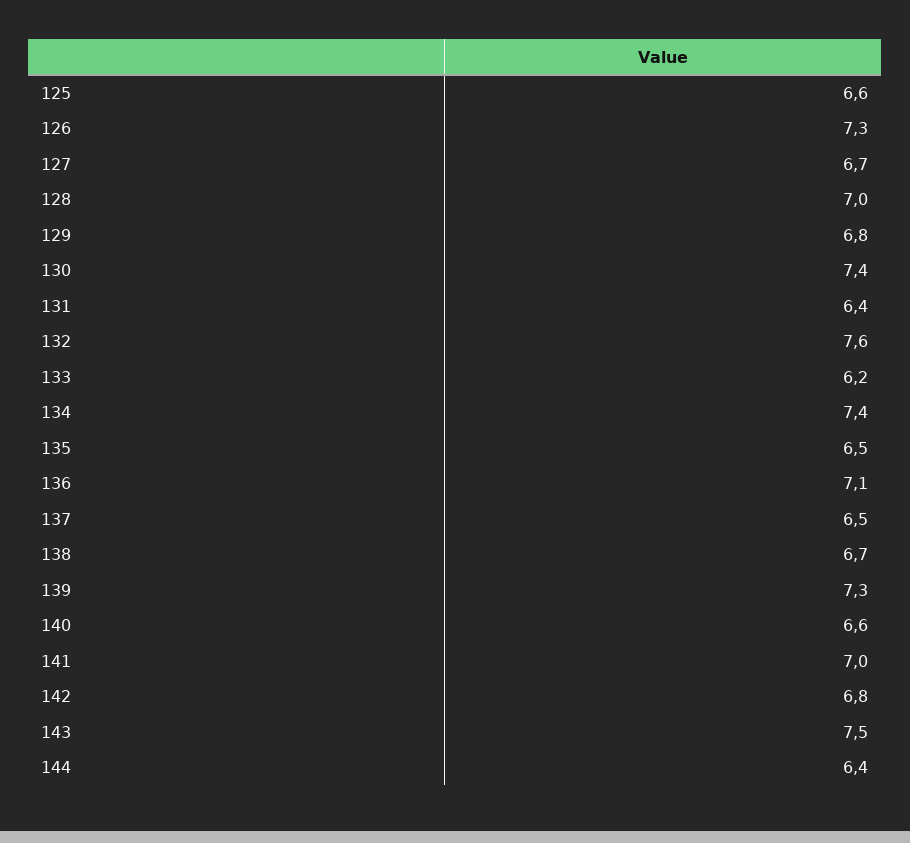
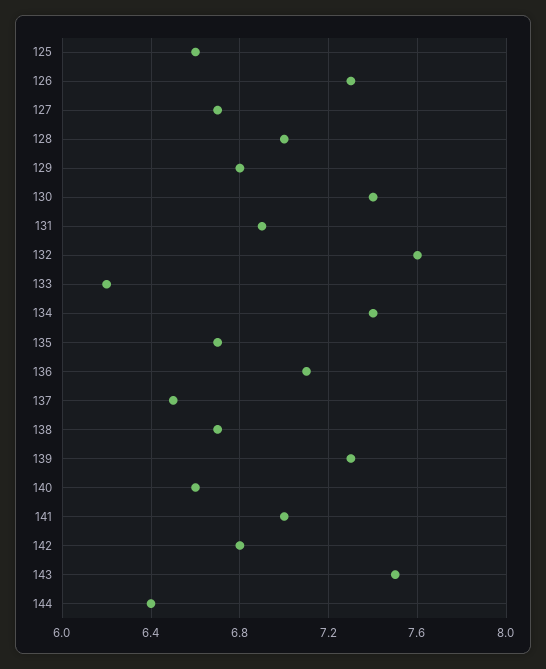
  {
    "125": 6.6,
    "126": 7.3,
    "127": 6.7,
    "128": 7,
    "129": 6.8,
    "130": 7.4,
-   "131": 6.4,
+   "131": 6.9,
    "132": 7.6,
    "133": 6.2,
    "134": 7.4,
-   "135": 6.5,
+   "135": 6.7,
    "136": 7.1,
    "137": 6.5,
    "138": 6.7,
    "139": 7.3,
    "140": 6.6,
    "141": 7,
    "142": 6.8,
    "143": 7.5,
    "144": 6.4
  }

